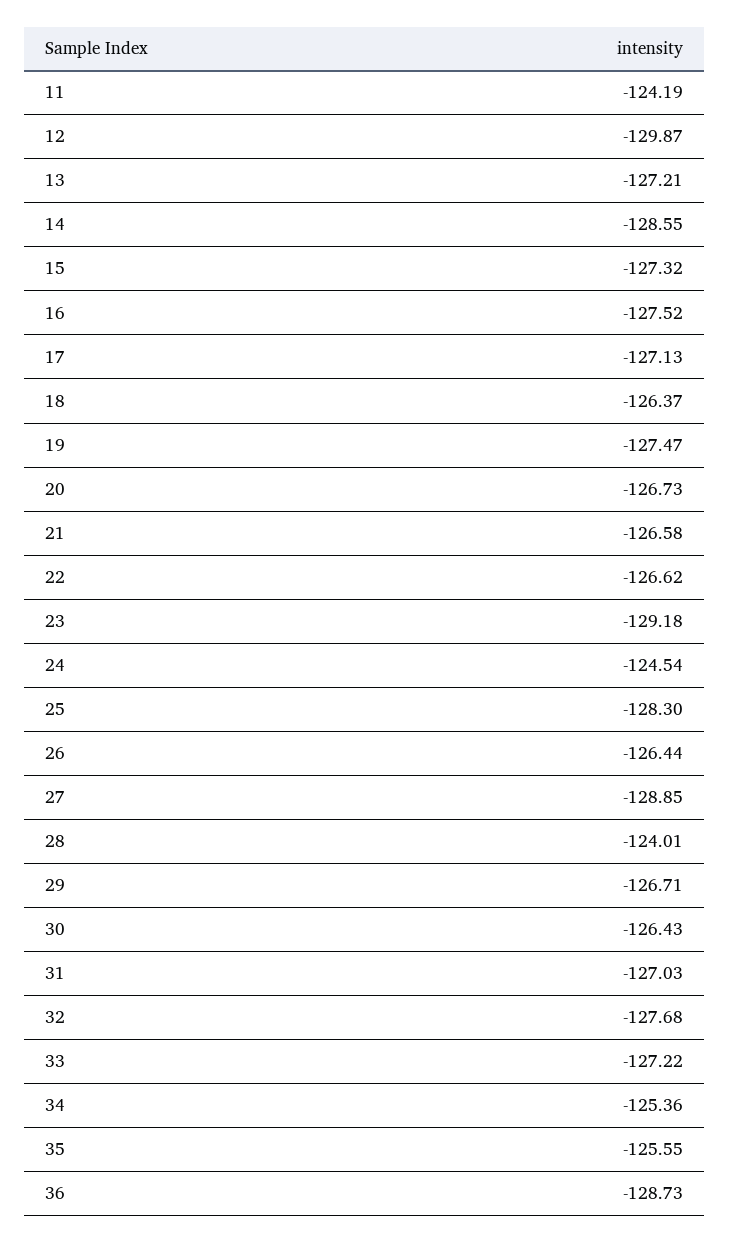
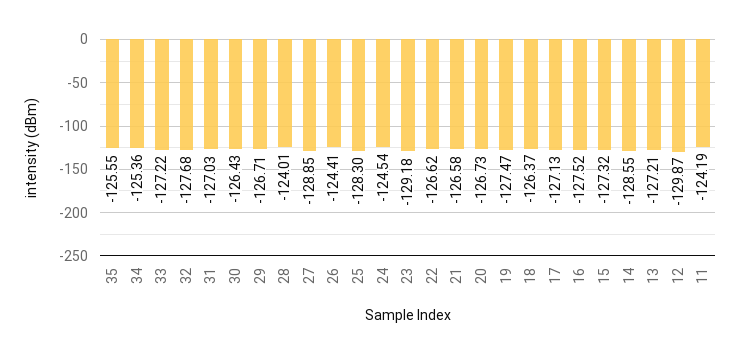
  {
    "11": -124.19,
    "12": -129.87,
    "13": -127.21,
    "14": -128.55,
    "15": -127.32,
    "16": -127.52,
    "17": -127.13,
    "18": -126.37,
    "19": -127.47,
    "20": -126.73,
    "21": -126.58,
    "22": -126.62,
    "23": -129.18,
    "24": -124.54,
    "25": -128.3,
-   "26": -126.44,
+   "26": -124.41,
    "27": -128.85,
    "28": -124.01,
    "29": -126.71,
    "30": -126.43,
    "31": -127.03,
    "32": -127.68,
    "33": -127.22,
    "34": -125.36,
-   "35": -125.55,
+   "35": -125.55
-   "36": -128.73
  }

